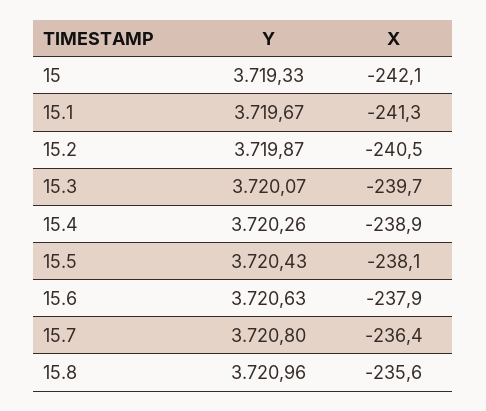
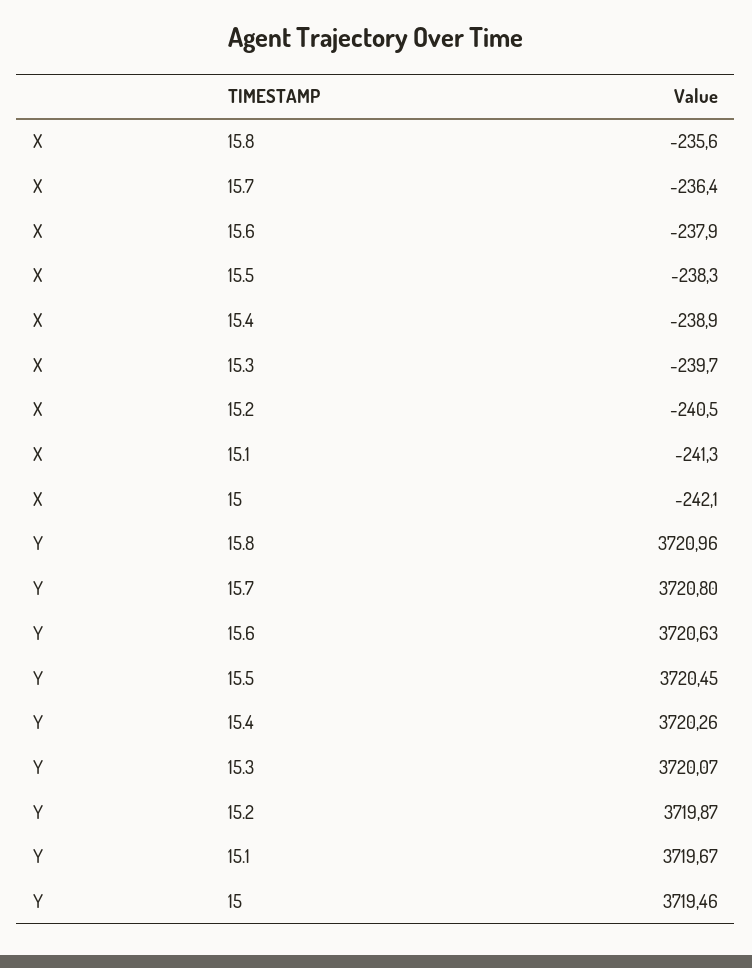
  {
    "Y": {
-     "15": 3719.33,
+     "15": 3719.46,
      "15.1": 3719.67,
      "15.2": 3719.87,
      "15.3": 3720.07,
      "15.4": 3720.26,
-     "15.5": 3720.43,
+     "15.5": 3720.45,
      "15.6": 3720.63,
      "15.7": 3720.8,
      "15.8": 3720.96
    },
    "X": {
      "15": -242.1,
      "15.1": -241.3,
      "15.2": -240.5,
      "15.3": -239.7,
      "15.4": -238.9,
-     "15.5": -238.1,
+     "15.5": -238.3,
      "15.6": -237.9,
      "15.7": -236.4,
      "15.8": -235.6
    }
  }

